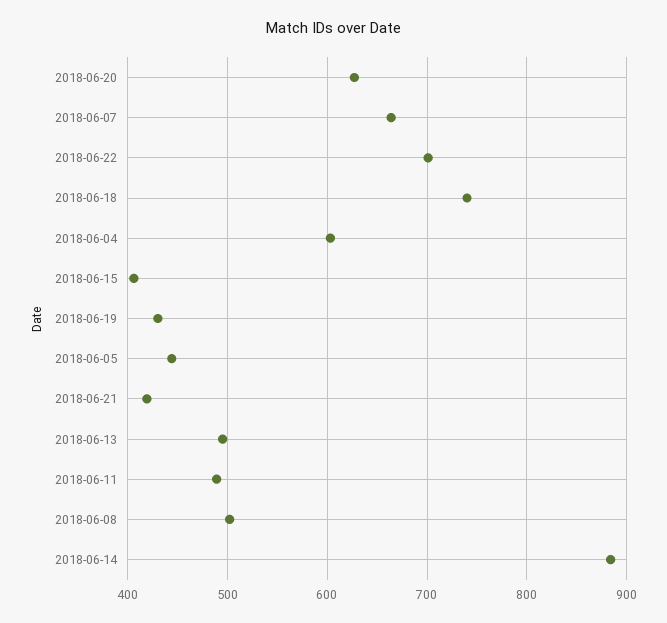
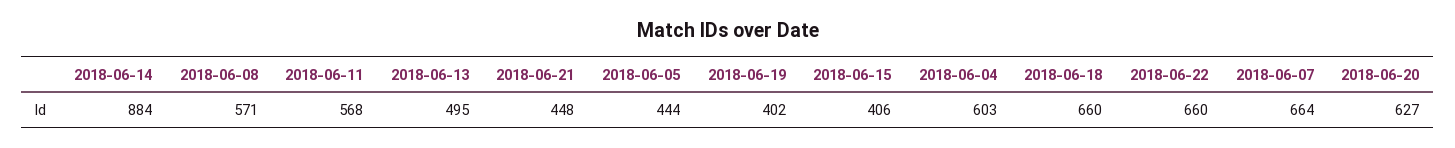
  {
    "2018-06-20": 627,
    "2018-06-07": 664,
-   "2018-06-22": 700,
+   "2018-06-22": 660,
-   "2018-06-18": 740,
+   "2018-06-18": 660,
    "2018-06-04": 603,
    "2018-06-15": 406,
-   "2018-06-19": 430,
+   "2018-06-19": 402,
    "2018-06-05": 444,
-   "2018-06-21": 420,
+   "2018-06-21": 448,
    "2018-06-13": 495,
-   "2018-06-11": 490,
+   "2018-06-11": 568,
-   "2018-06-08": 500,
+   "2018-06-08": 571,
    "2018-06-14": 884
  }

